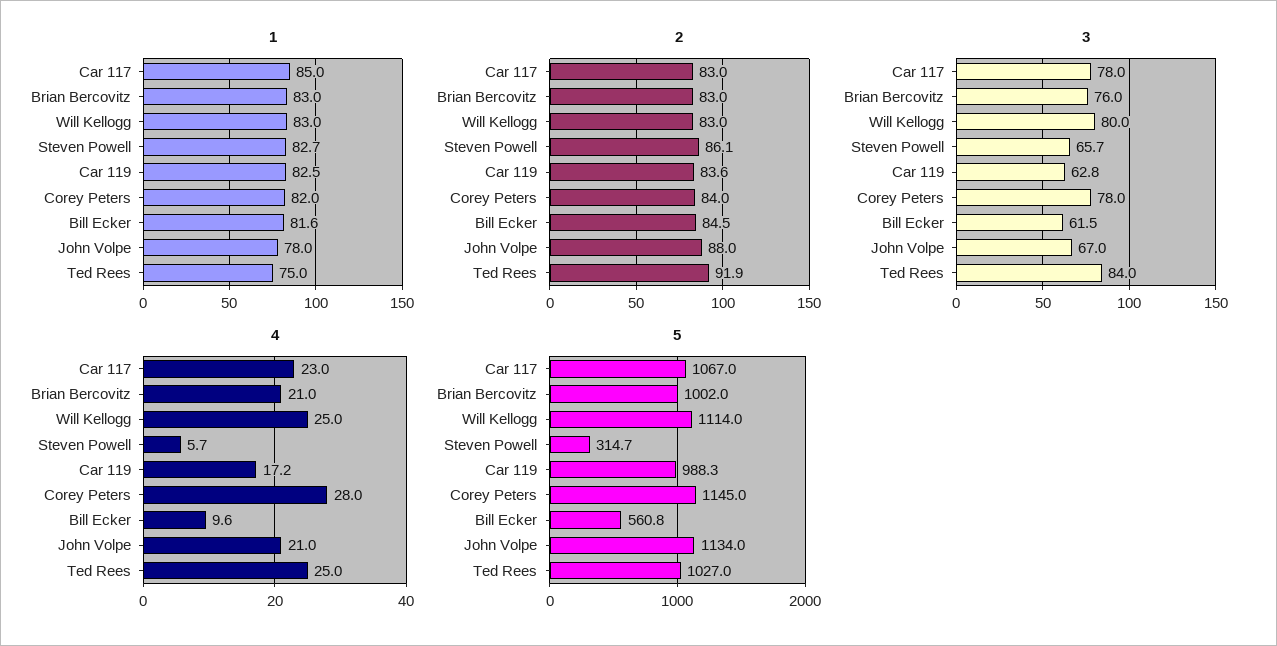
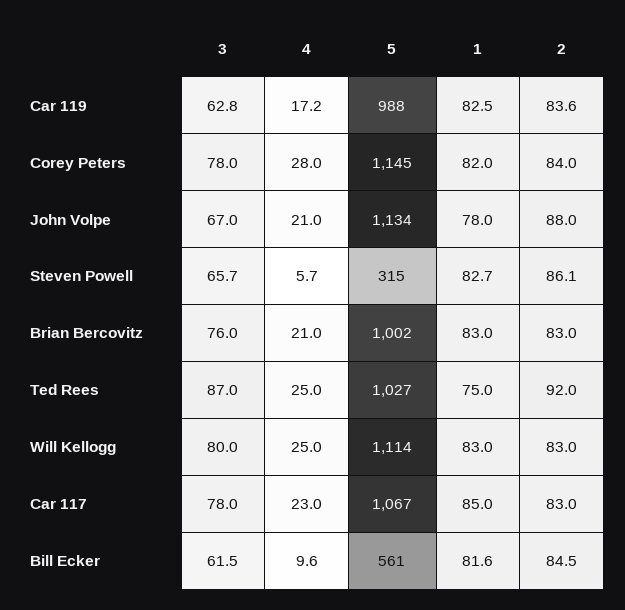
  {
    "1": {
      "Car 117": 85,
      "Brian Bercovitz": 83,
      "Will Kellogg": 83,
      "Steven Powell": 82.7,
      "Car 119": 82.5,
      "Corey Peters": 82,
      "Bill Ecker": 81.6,
      "John Volpe": 78,
      "Ted Rees": 75
    },
    "2": {
      "Car 117": 83,
      "Brian Bercovitz": 83,
      "Will Kellogg": 83,
      "Steven Powell": 86.1,
      "Car 119": 83.6,
      "Corey Peters": 84,
      "Bill Ecker": 84.5,
      "John Volpe": 88,
-     "Ted Rees": 91.9
+     "Ted Rees": 92
    },
    "3": {
      "Car 117": 78,
      "Brian Bercovitz": 76,
      "Will Kellogg": 80,
      "Steven Powell": 65.7,
      "Car 119": 62.8,
      "Corey Peters": 78,
      "Bill Ecker": 61.5,
      "John Volpe": 67,
-     "Ted Rees": 84
+     "Ted Rees": 87
    },
    "4": {
      "Car 117": 23,
      "Brian Bercovitz": 21,
      "Will Kellogg": 25,
      "Steven Powell": 5.7,
      "Car 119": 17.2,
      "Corey Peters": 28,
      "Bill Ecker": 9.6,
      "John Volpe": 21,
      "Ted Rees": 25
    },
    "5": {
      "Car 117": 1067,
      "Brian Bercovitz": 1002,
      "Will Kellogg": 1114,
      "Steven Powell": 314.7,
      "Car 119": 988.3,
      "Corey Peters": 1145,
      "Bill Ecker": 560.8,
      "John Volpe": 1134,
      "Ted Rees": 1027
    }
  }

